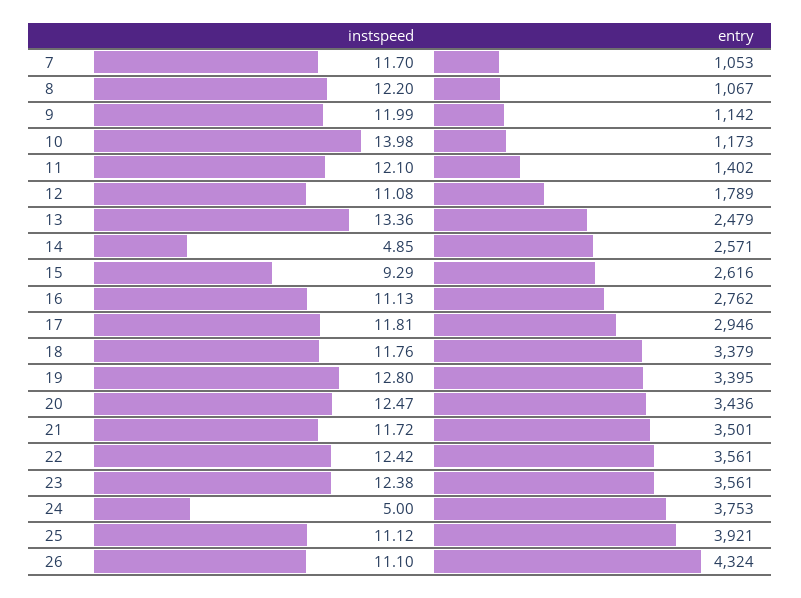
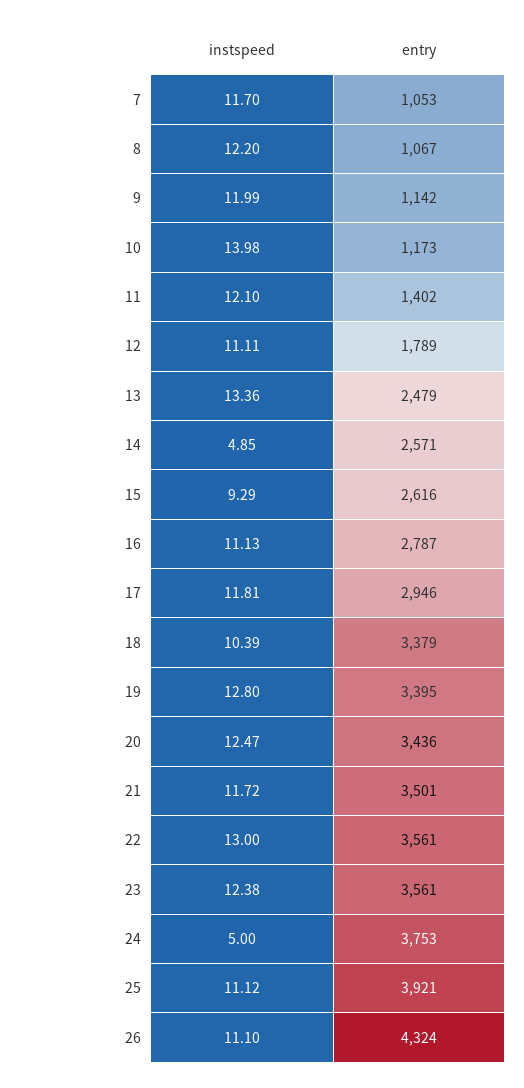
  {
    "instspeed": {
      "7": 11.7,
      "8": 12.2,
      "9": 11.99,
      "10": 13.98,
      "11": 12.1,
-     "12": 11.08,
+     "12": 11.11,
      "13": 13.36,
      "14": 4.85,
      "15": 9.29,
      "16": 11.13,
      "17": 11.81,
-     "18": 11.76,
+     "18": 10.39,
      "19": 12.8,
      "20": 12.47,
      "21": 11.72,
-     "22": 12.42,
+     "22": 13,
      "23": 12.38,
      "24": 5,
      "25": 11.12,
      "26": 11.1
    },
    "entry": {
      "7": 1053,
      "8": 1067,
      "9": 1142,
      "10": 1173,
      "11": 1402,
      "12": 1789,
      "13": 2479,
      "14": 2571,
      "15": 2616,
-     "16": 2762,
+     "16": 2787,
      "17": 2946,
      "18": 3379,
      "19": 3395,
      "20": 3436,
      "21": 3501,
      "22": 3561,
      "23": 3561,
      "24": 3753,
      "25": 3921,
      "26": 4324
    }
  }

